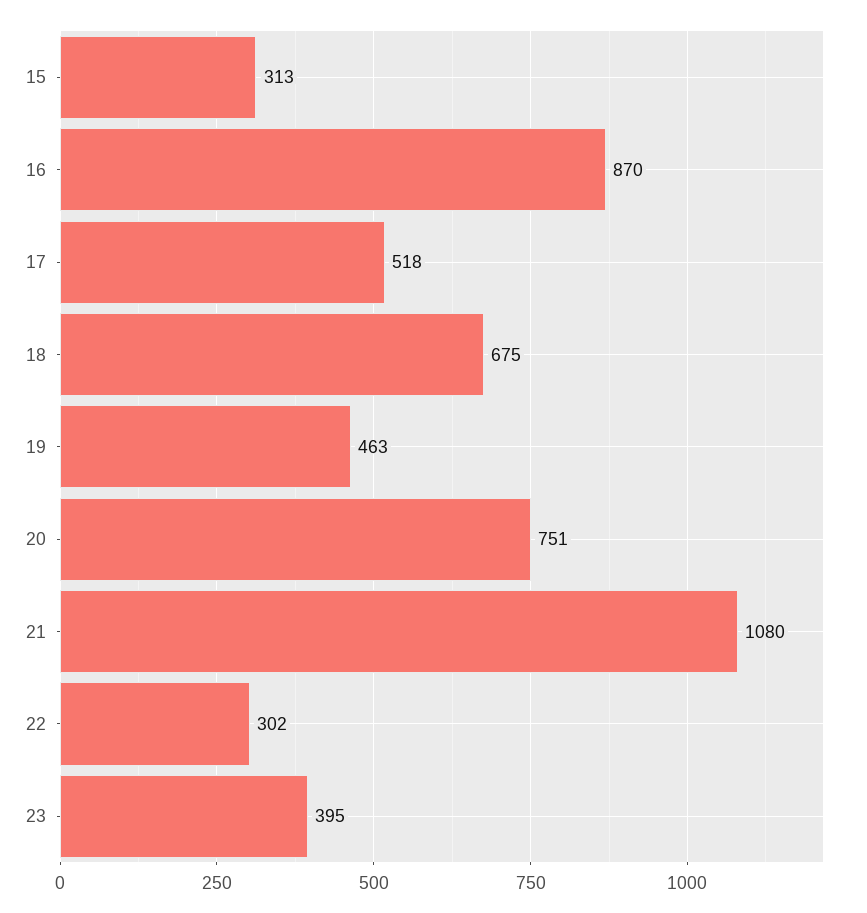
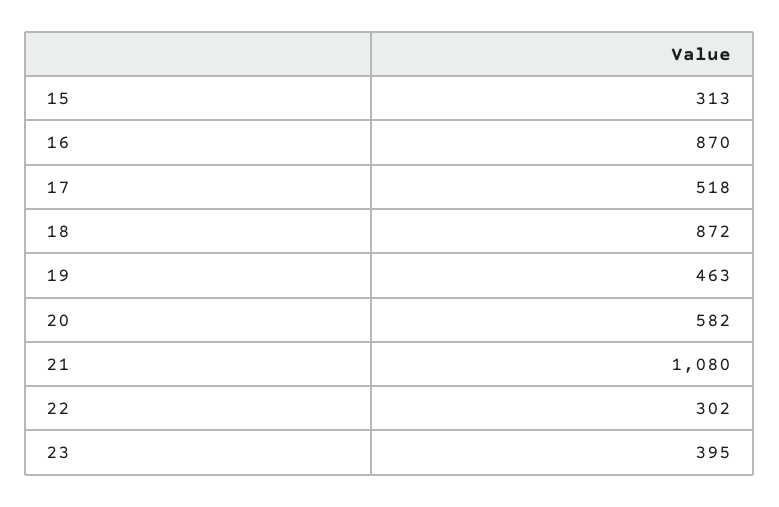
  {
    "15": 313,
    "16": 870,
    "17": 518,
-   "18": 675,
+   "18": 872,
    "19": 463,
-   "20": 751,
+   "20": 582,
    "21": 1080,
    "22": 302,
    "23": 395
  }

